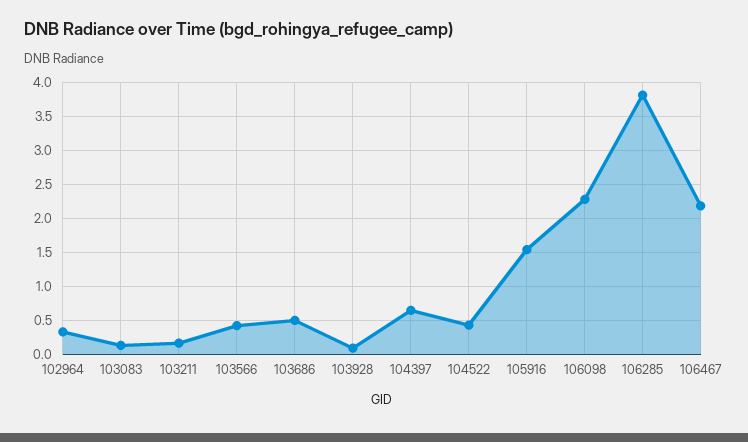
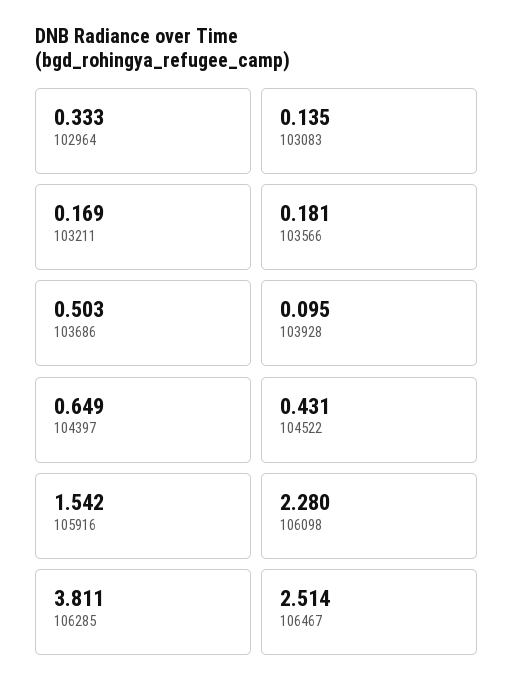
  {
    "102964": 0.333,
    "103083": 0.135,
    "103211": 0.169,
-   "103566": 0.4,
+   "103566": 0.181,
    "103686": 0.503,
    "103928": 0.095,
    "104397": 0.649,
    "104522": 0.431,
    "105916": 1.542,
    "106098": 2.28,
    "106285": 3.811,
-   "106467": 2.2
+   "106467": 2.514
  }

